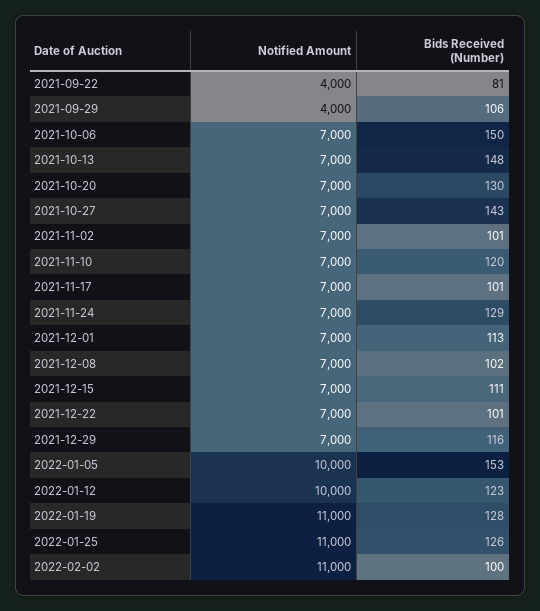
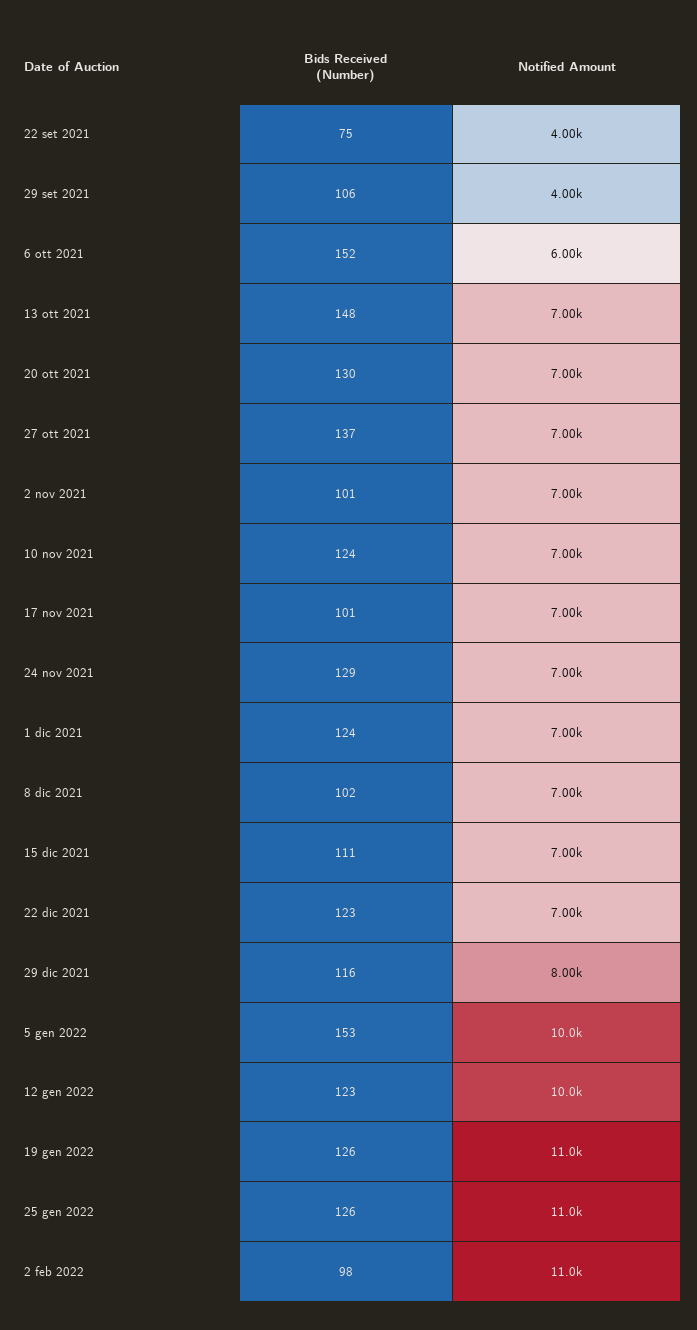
  {
    "Notified Amount": {
      "2021-09-22": 4000,
      "2021-09-29": 4000,
-     "2021-10-06": 7000,
+     "2021-10-06": 6000,
      "2021-10-13": 7000,
      "2021-10-20": 7000,
      "2021-10-27": 7000,
      "2021-11-02": 7000,
      "2021-11-10": 7000,
      "2021-11-17": 7000,
      "2021-11-24": 7000,
      "2021-12-01": 7000,
      "2021-12-08": 7000,
      "2021-12-15": 7000,
      "2021-12-22": 7000,
-     "2021-12-29": 7000,
+     "2021-12-29": 8000,
      "2022-01-05": 10000,
      "2022-01-12": 10000,
      "2022-01-19": 11000,
      "2022-01-25": 11000,
      "2022-02-02": 11000
    },
    "Bids Received (Number)": {
-     "2021-09-22": 81,
+     "2021-09-22": 75,
      "2021-09-29": 106,
-     "2021-10-06": 150,
+     "2021-10-06": 152,
      "2021-10-13": 148,
      "2021-10-20": 130,
-     "2021-10-27": 143,
+     "2021-10-27": 137,
      "2021-11-02": 101,
-     "2021-11-10": 120,
+     "2021-11-10": 124,
      "2021-11-17": 101,
      "2021-11-24": 129,
-     "2021-12-01": 113,
+     "2021-12-01": 124,
      "2021-12-08": 102,
      "2021-12-15": 111,
-     "2021-12-22": 101,
+     "2021-12-22": 123,
      "2021-12-29": 116,
      "2022-01-05": 153,
      "2022-01-12": 123,
-     "2022-01-19": 128,
+     "2022-01-19": 126,
      "2022-01-25": 126,
-     "2022-02-02": 100
+     "2022-02-02": 98
    }
  }

